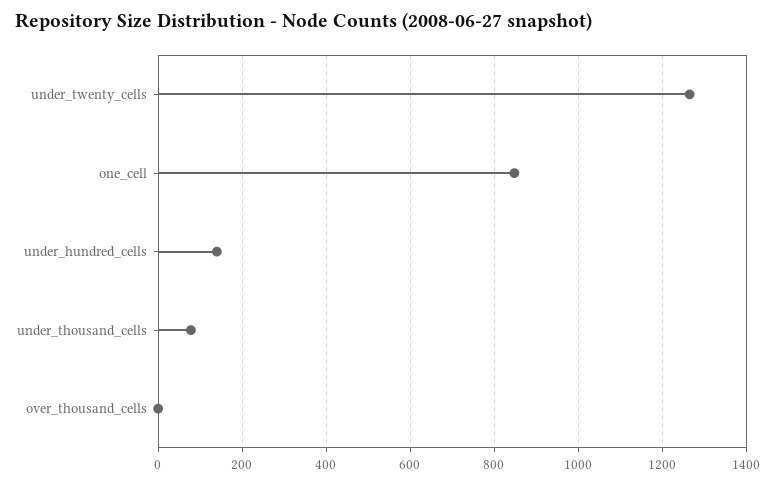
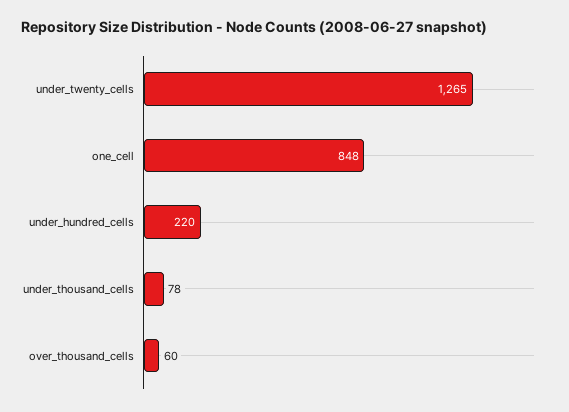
  {
    "under_twenty_cells": 1265,
    "one_cell": 848,
-   "under_hundred_cells": 140,
+   "under_hundred_cells": 220,
    "under_thousand_cells": 78,
-   "over_thousand_cells": 0
+   "over_thousand_cells": 60
  }

